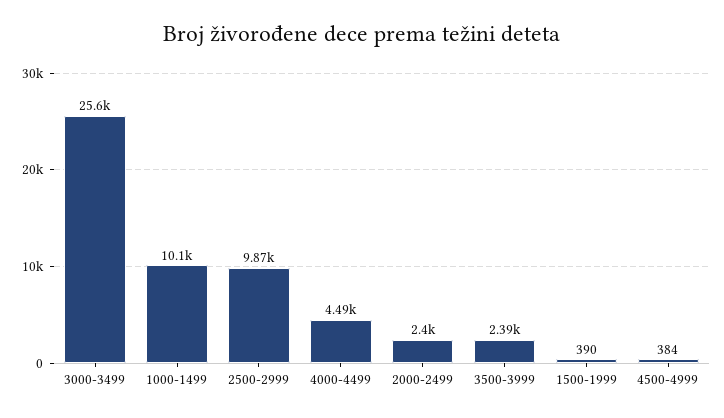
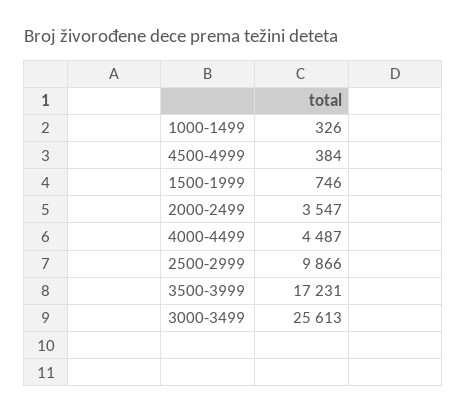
  {
    "3000-3499": 25613,
-   "1000-1499": 10100,
+   "1000-1499": 326,
    "2500-2999": 9866,
    "4000-4499": 4487,
-   "2000-2499": 2400,
+   "2000-2499": 3547,
-   "3500-3999": 2390,
+   "3500-3999": 17231,
-   "1500-1999": 390,
+   "1500-1999": 746,
    "4500-4999": 384
  }

